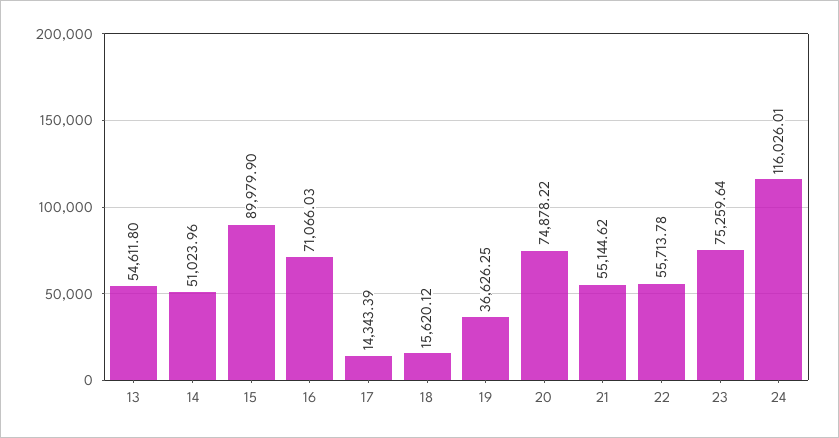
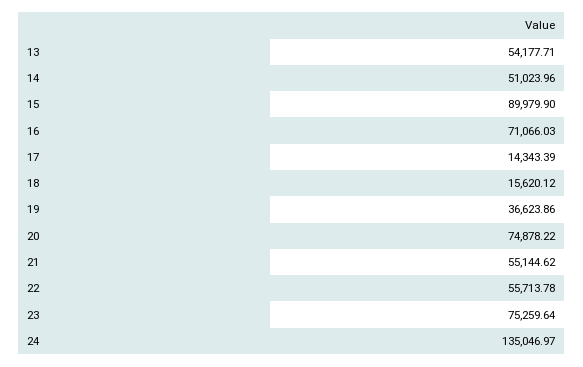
  {
-   "13": 54611.8,
+   "13": 54177.71,
    "14": 51023.96,
    "15": 89979.9,
    "16": 71066.03,
    "17": 14343.39,
    "18": 15620.12,
-   "19": 36626.25,
+   "19": 36623.86,
    "20": 74878.22,
    "21": 55144.62,
    "22": 55713.78,
    "23": 75259.64,
-   "24": 116026.01
+   "24": 135046.97
  }

